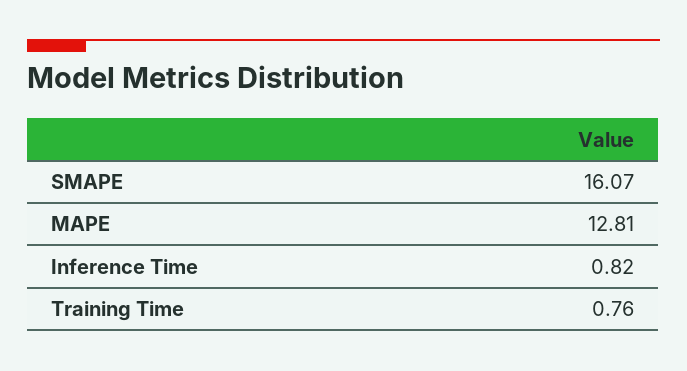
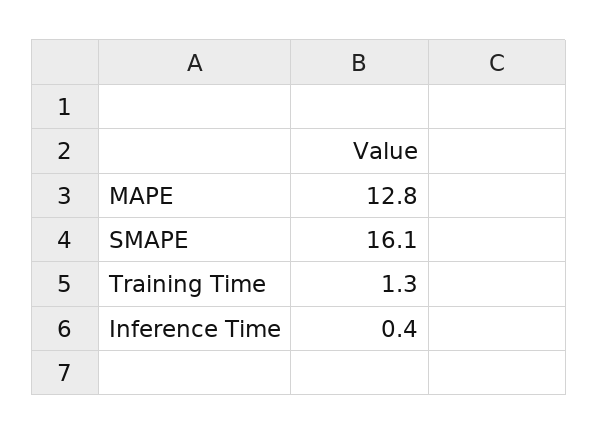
  {
    "SMAPE": 16.07,
    "MAPE": 12.81,
-   "Inference Time": 0.82,
+   "Inference Time": 0.4,
-   "Training Time": 0.76
+   "Training Time": 1.3
  }

